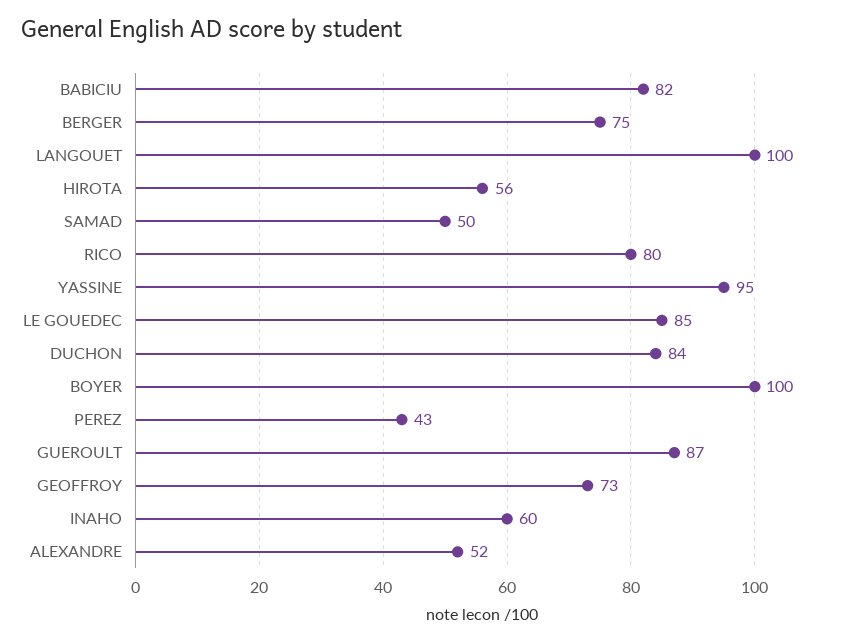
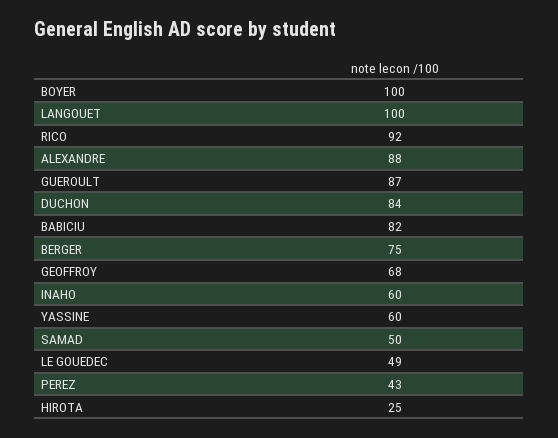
  {
    "BABICIU": 82,
    "BERGER": 75,
    "LANGOUET": 100,
-   "HIROTA": 56,
+   "HIROTA": 25,
    "SAMAD": 50,
-   "RICO": 80,
+   "RICO": 92,
-   "YASSINE": 95,
+   "YASSINE": 60,
-   "LE GOUEDEC": 85,
+   "LE GOUEDEC": 49,
    "DUCHON": 84,
    "BOYER": 100,
    "PEREZ": 43,
    "GUEROULT": 87,
-   "GEOFFROY": 73,
+   "GEOFFROY": 68,
    "INAHO": 60,
-   "ALEXANDRE": 52
+   "ALEXANDRE": 88
  }

